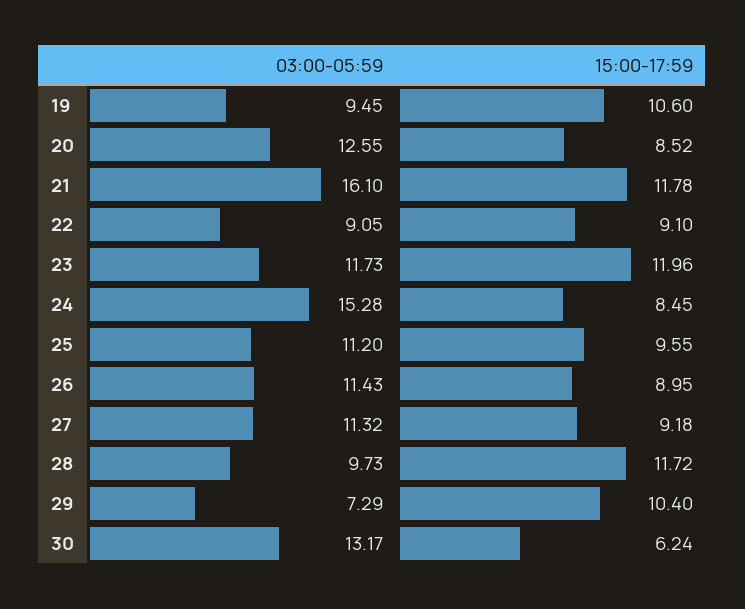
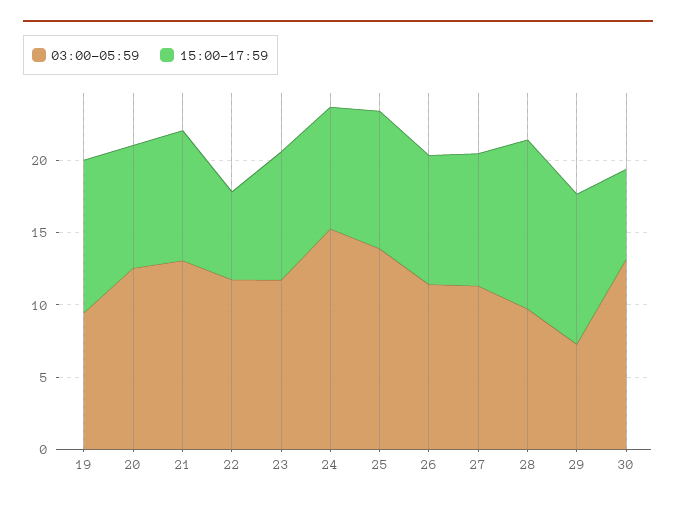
  {
    "03:00-05:59": {
      "19": 9.45,
      "20": 12.55,
-     "21": 16.1,
+     "21": 13,
-     "22": 9.05,
+     "22": 12,
      "23": 11.73,
      "24": 15.28,
-     "25": 11.2,
+     "25": 14,
      "26": 11.43,
      "27": 11.32,
      "28": 9.73,
      "29": 7.29,
      "30": 13.17
    },
    "15:00-17:59": {
      "19": 10.6,
      "20": 8.52,
-     "21": 11.78,
+     "21": 9,
-     "22": 9.1,
+     "22": 6,
-     "23": 11.96,
+     "23": 9,
      "24": 8.45,
      "25": 9.55,
      "26": 8.95,
      "27": 9.18,
      "28": 11.72,
      "29": 10.4,
      "30": 6.24
    }
  }

